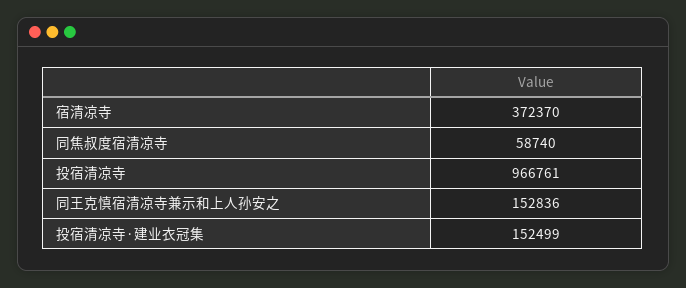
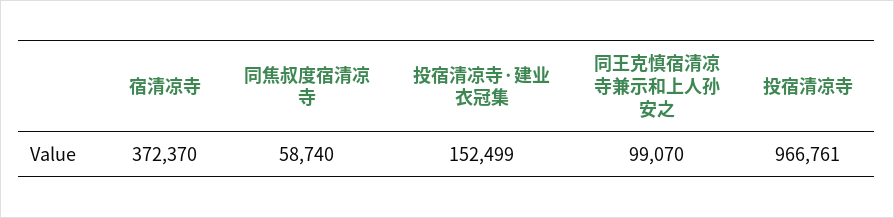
  {
    "宿清凉寺": 372370,
    "同焦叔度宿清凉寺": 58740,
    "投宿清凉寺": 966761,
-   "同王克慎宿清凉寺兼示和上人孙安之": 152836,
+   "同王克慎宿清凉寺兼示和上人孙安之": 99070,
    "投宿清凉寺·建业衣冠集": 152499
  }

